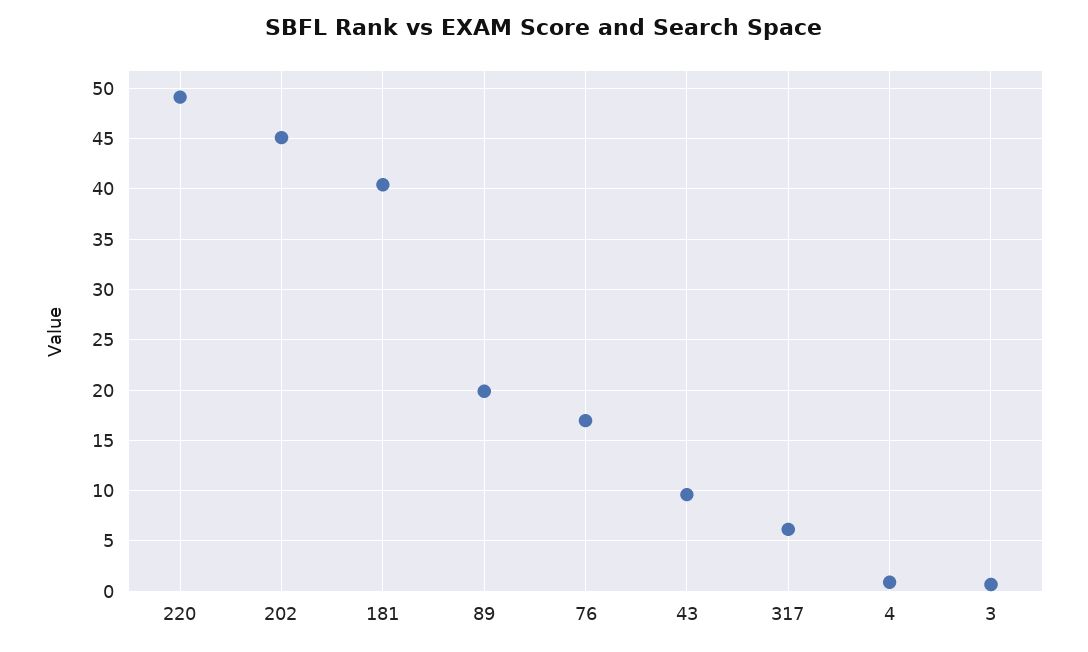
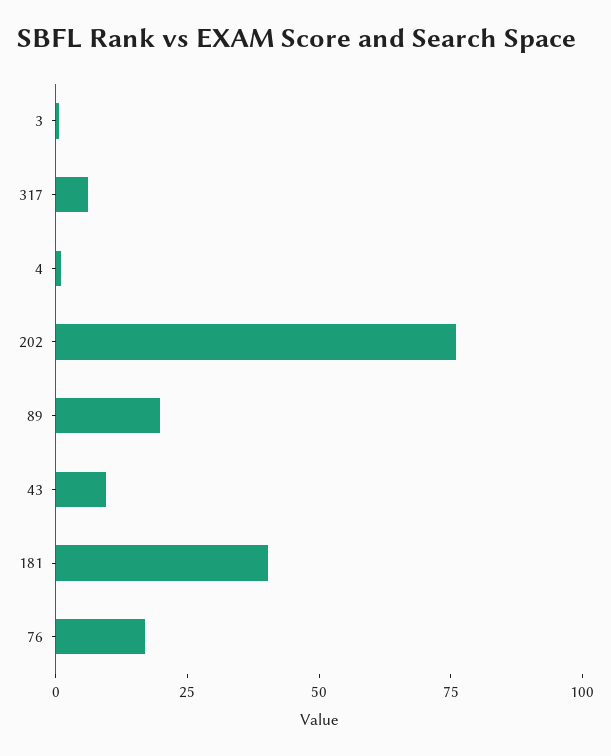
  {
-   "220": 49,
-   "202": 45,
+   "202": 75,
    "181": 40,
    "89": 20,
    "76": 17,
    "43": 10,
    "317": 6,
    "4": 1,
    "3": 1
  }

